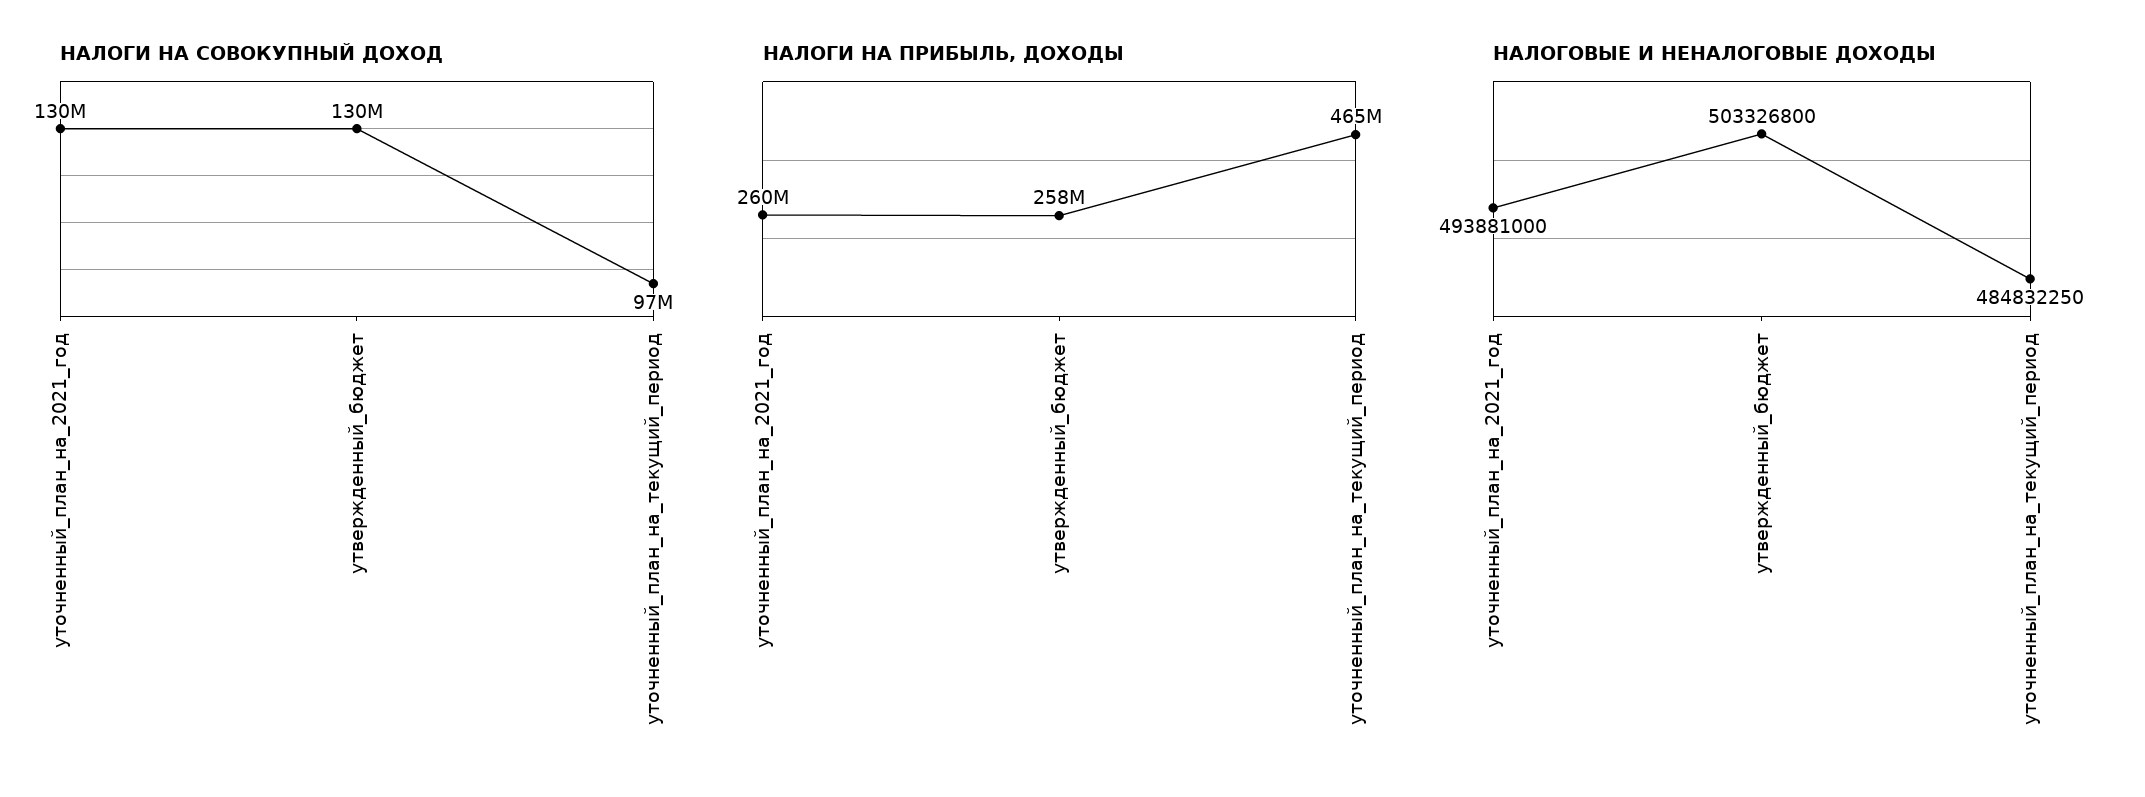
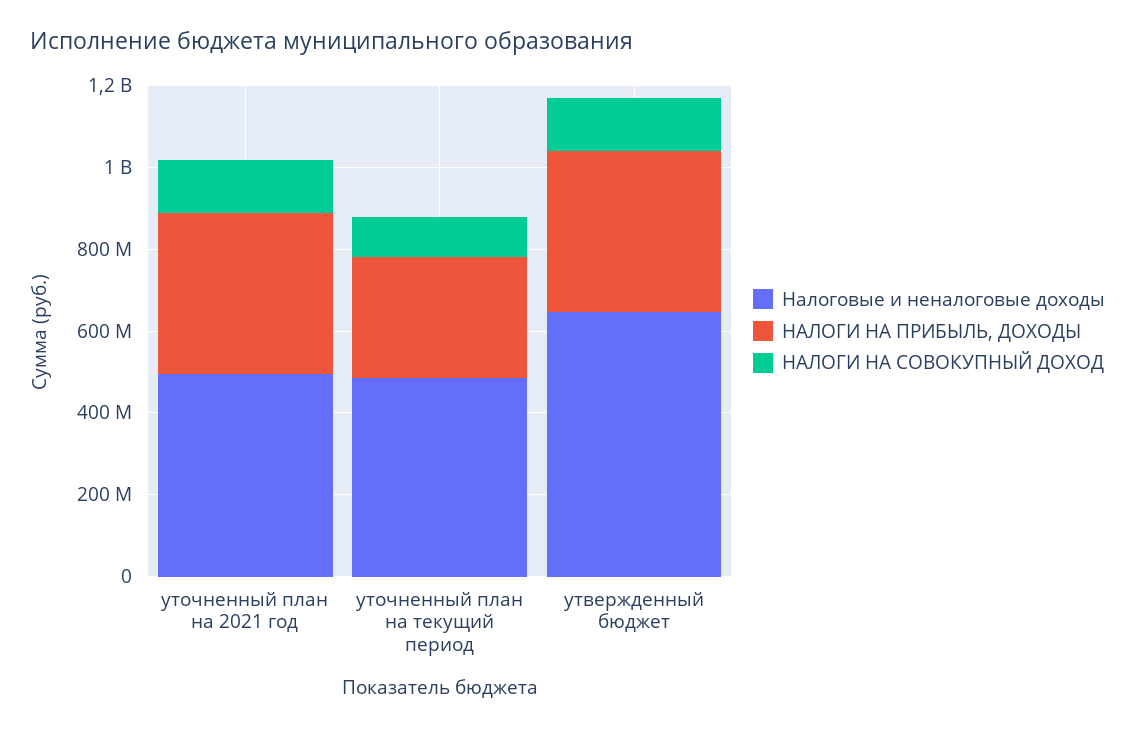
  {
    "НАЛОГИ НА СОВОКУПНЫЙ ДОХОД": {
      "уточненный_план_на_2021_год": 130000000,
      "утвержденный_бюджет": 130000000,
      "уточненный_план_на_текущий_период": 97000000
    },
    "НАЛОГИ НА ПРИБЫЛЬ, ДОХОДЫ": {
-     "уточненный_план_на_2021_год": 260000000,
+     "уточненный_план_на_2021_год": 400000000,
-     "утвержденный_бюджет": 258000000,
+     "утвержденный_бюджет": 400000000,
-     "уточненный_план_на_текущий_период": 465000000
+     "уточненный_план_на_текущий_период": 300000000
    },
    "НАЛОГОВЫЕ И НЕНАЛОГОВЫЕ ДОХОДЫ": {
      "уточненный_план_на_2021_год": 493881000,
-     "утвержденный_бюджет": 503326800,
+     "утвержденный_бюджет": 650000000,
      "уточненный_план_на_текущий_период": 484832250
    }
  }

